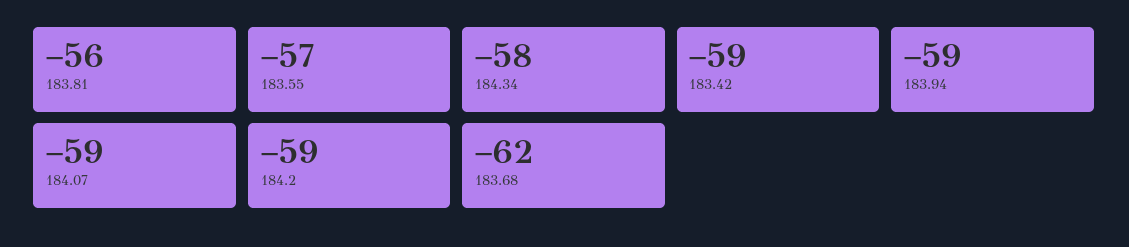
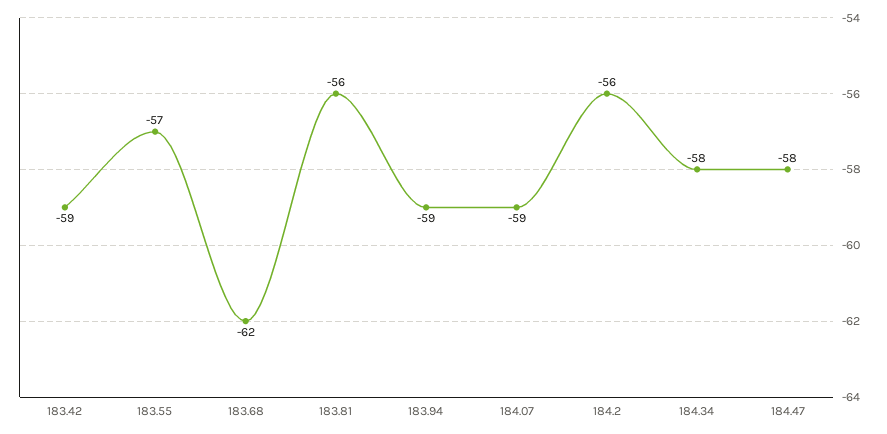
  {
    "183.81": -56,
    "183.55": -57,
    "184.34": -58,
    "183.42": -59,
    "183.94": -59,
    "184.07": -59,
-   "184.2": -59,
+   "184.2": -56,
-   "183.68": -62
+   "183.68": -62,
+   "184.47": -58
  }

